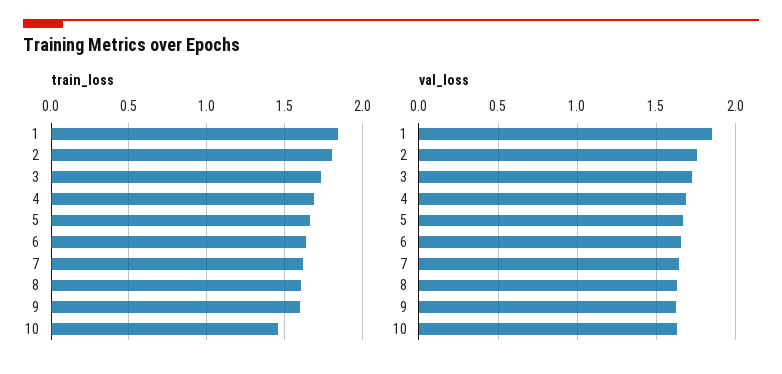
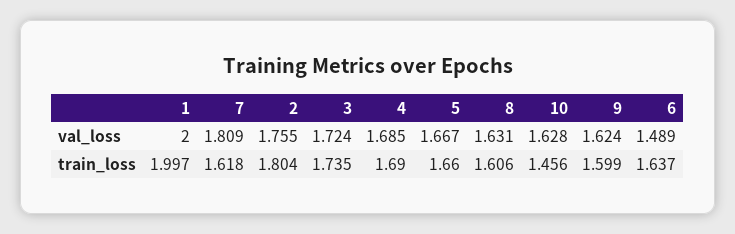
  {
    "train_loss": {
-     "1": 1.85,
+     "1": 1.997,
      "2": 1.804,
      "3": 1.735,
      "4": 1.69,
      "5": 1.66,
      "6": 1.637,
      "7": 1.618,
      "8": 1.606,
      "9": 1.599,
      "10": 1.456
    },
    "val_loss": {
-     "1": 1.85,
+     "1": 2,
      "2": 1.755,
      "3": 1.724,
      "4": 1.685,
      "5": 1.667,
-     "6": 1.65,
+     "6": 1.489,
-     "7": 1.65,
+     "7": 1.809,
      "8": 1.631,
      "9": 1.624,
      "10": 1.628
    }
  }

